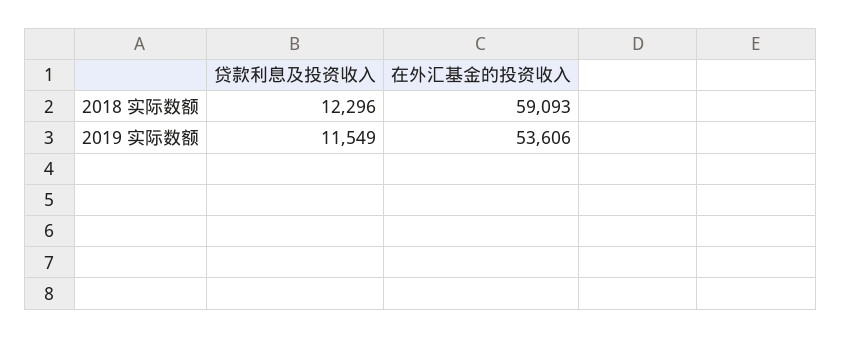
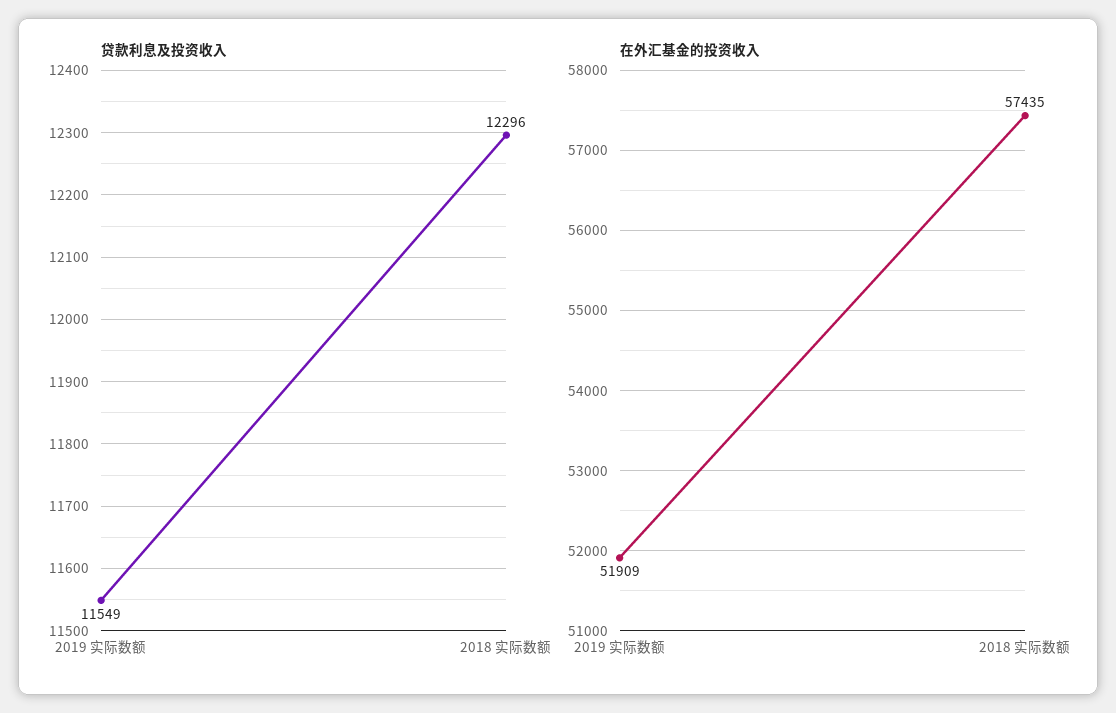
  {
    "贷款利息及投资收入": {
      "2018 实际数额": 12296,
      "2019 实际数额": 11549
    },
    "在外汇基金的投资收入": {
-     "2018 实际数额": 59093,
+     "2018 实际数额": 57435,
-     "2019 实际数额": 53606
+     "2019 实际数额": 51909
    }
  }

